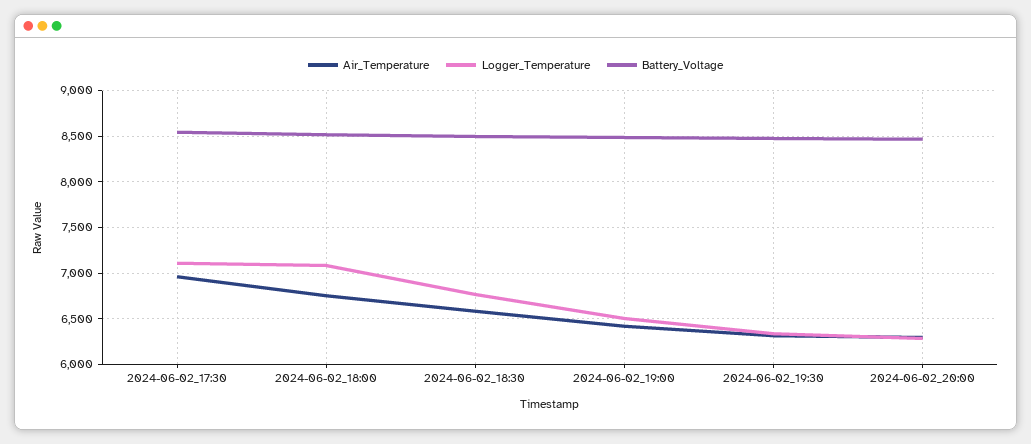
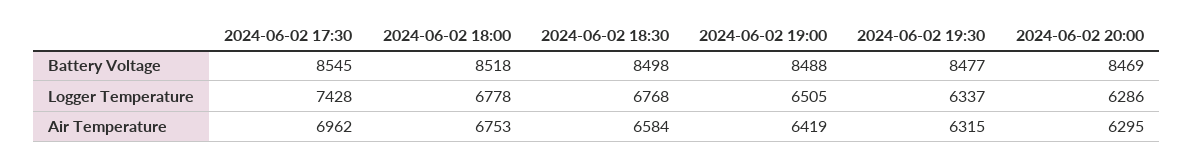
  {
    "Air_Temperature": {
      "2024-06-02_17:30": 6962,
      "2024-06-02_18:00": 6753,
      "2024-06-02_18:30": 6584,
      "2024-06-02_19:00": 6419,
      "2024-06-02_19:30": 6315,
      "2024-06-02_20:00": 6295
    },
    "Logger_Temperature": {
-     "2024-06-02_17:30": 7100,
+     "2024-06-02_17:30": 7428,
-     "2024-06-02_18:00": 7100,
+     "2024-06-02_18:00": 6778,
      "2024-06-02_18:30": 6768,
      "2024-06-02_19:00": 6505,
      "2024-06-02_19:30": 6337,
      "2024-06-02_20:00": 6286
    },
    "Battery_Voltage": {
      "2024-06-02_17:30": 8545,
      "2024-06-02_18:00": 8518,
      "2024-06-02_18:30": 8498,
      "2024-06-02_19:00": 8488,
      "2024-06-02_19:30": 8477,
      "2024-06-02_20:00": 8469
    }
  }

